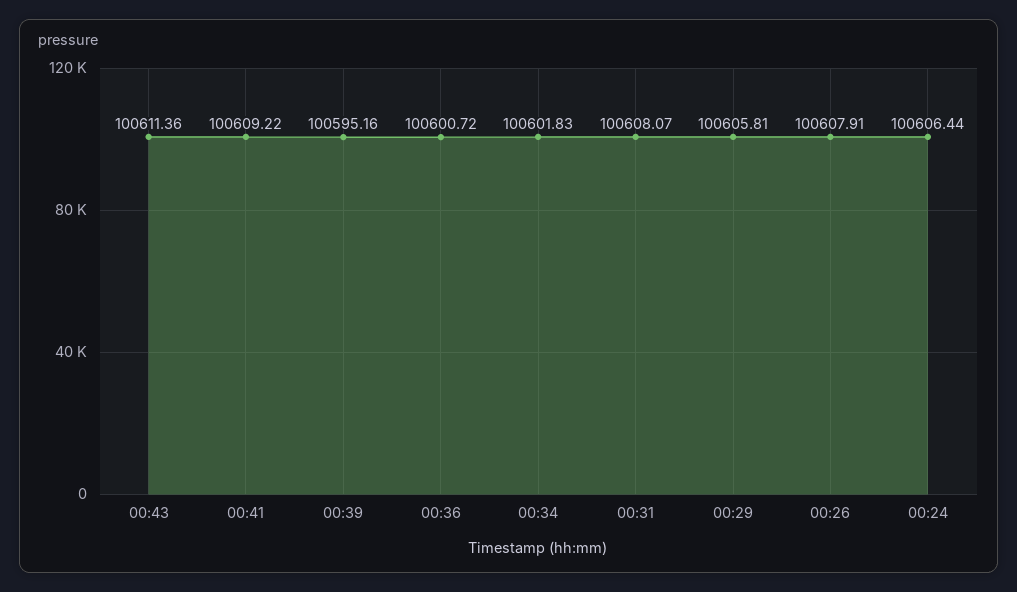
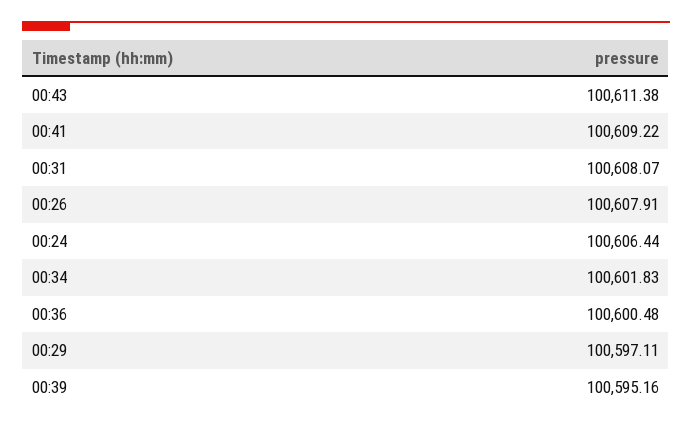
  {
-   "00:43": 100611.36,
+   "00:43": 100611.38,
    "00:41": 100609.22,
    "00:39": 100595.16,
-   "00:36": 100600.72,
+   "00:36": 100600.48,
    "00:34": 100601.83,
    "00:31": 100608.07,
-   "00:29": 100605.81,
+   "00:29": 100597.11,
    "00:26": 100607.91,
    "00:24": 100606.44
  }

